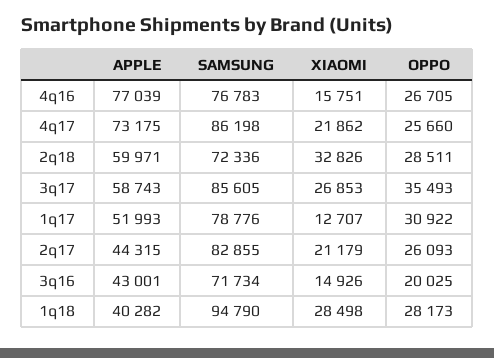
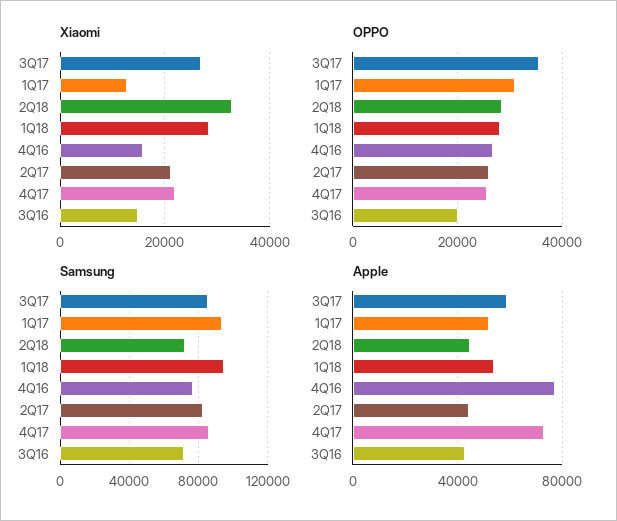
  {
    "APPLE": {
      "4q16": 77039,
      "4q17": 73175,
-     "2q18": 59971,
+     "2q18": 45000,
      "3q17": 58743,
      "1q17": 51993,
      "2q17": 44315,
      "3q16": 43001,
-     "1q18": 40282
+     "1q18": 55000
    },
    "SAMSUNG": {
      "4q16": 76783,
      "4q17": 86198,
      "2q18": 72336,
      "3q17": 85605,
-     "1q17": 78776,
+     "1q17": 95000,
      "2q17": 82855,
      "3q16": 71734,
      "1q18": 94790
    },
    "XIAOMI": {
      "4q16": 15751,
      "4q17": 21862,
      "2q18": 32826,
      "3q17": 26853,
      "1q17": 12707,
      "2q17": 21179,
      "3q16": 14926,
      "1q18": 28498
    },
    "OPPO": {
      "4q16": 26705,
      "4q17": 25660,
      "2q18": 28511,
      "3q17": 35493,
      "1q17": 30922,
      "2q17": 26093,
      "3q16": 20025,
      "1q18": 28173
    }
  }

